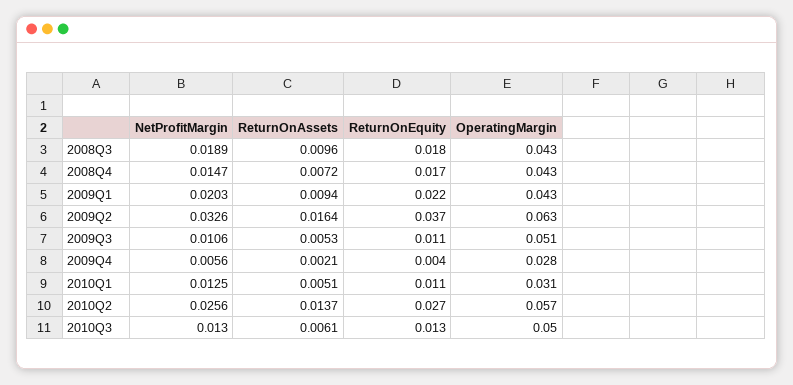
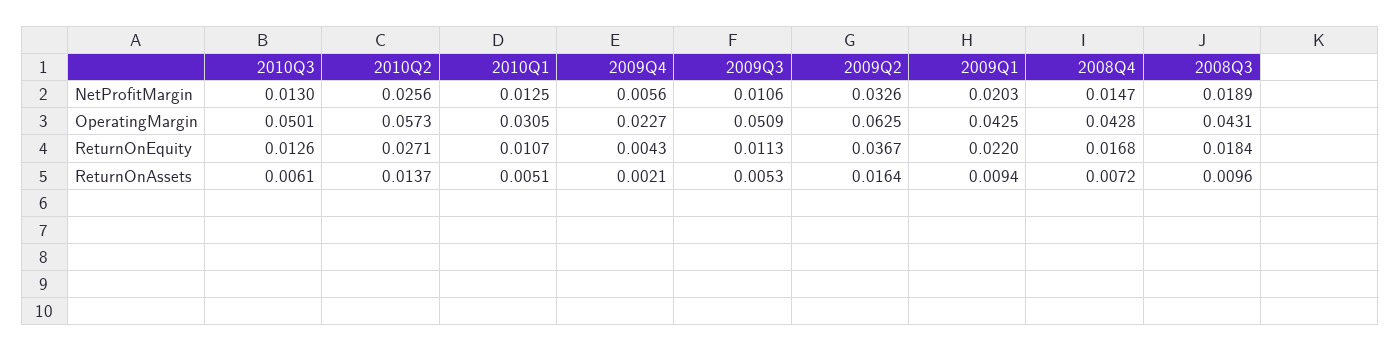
  {
    "NetProfitMargin": {
      "2008Q3": 0.0189,
      "2008Q4": 0.0147,
      "2009Q1": 0.0203,
      "2009Q2": 0.0326,
      "2009Q3": 0.0106,
      "2009Q4": 0.0056,
      "2010Q1": 0.0125,
      "2010Q2": 0.0256,
      "2010Q3": 0.013
    },
    "ReturnOnAssets": {
      "2008Q3": 0.0096,
      "2008Q4": 0.0072,
      "2009Q1": 0.0094,
      "2009Q2": 0.0164,
      "2009Q3": 0.0053,
      "2009Q4": 0.0021,
      "2010Q1": 0.0051,
      "2010Q2": 0.0137,
      "2010Q3": 0.0061
    },
    "ReturnOnEquity": {
      "2008Q3": 0.0184,
      "2008Q4": 0.0168,
      "2009Q1": 0.022,
      "2009Q2": 0.0367,
      "2009Q3": 0.0113,
      "2009Q4": 0.0043,
      "2010Q1": 0.0107,
      "2010Q2": 0.0271,
      "2010Q3": 0.0126
    },
    "OperatingMargin": {
      "2008Q3": 0.0431,
      "2008Q4": 0.0428,
      "2009Q1": 0.0425,
      "2009Q2": 0.0625,
      "2009Q3": 0.0509,
-     "2009Q4": 0.028,
+     "2009Q4": 0.0227,
      "2010Q1": 0.0305,
      "2010Q2": 0.0573,
      "2010Q3": 0.0501
    }
  }

